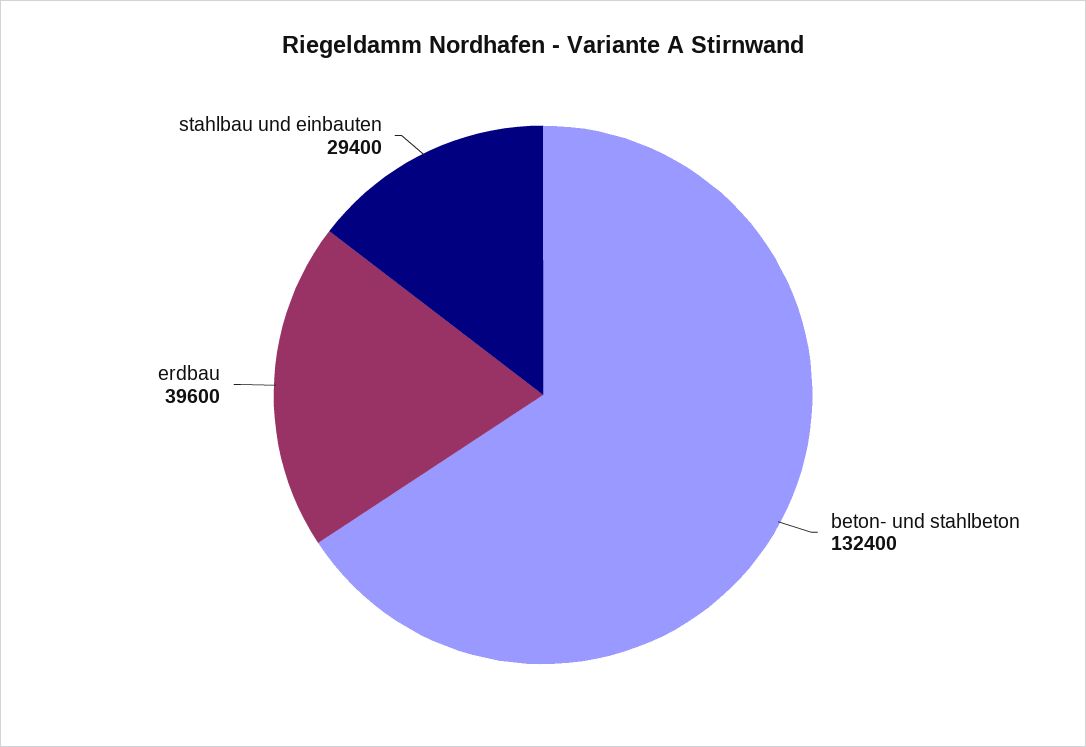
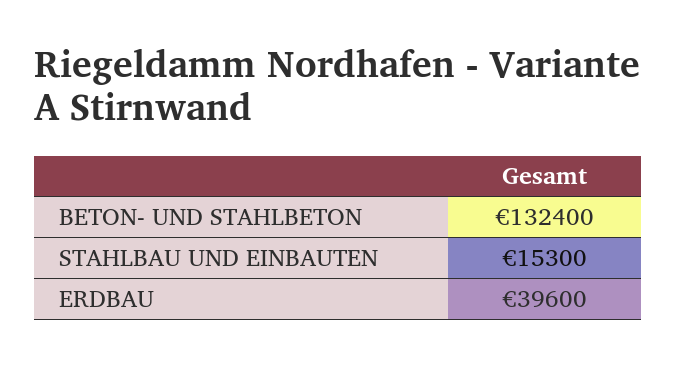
  {
    "beton- und stahlbeton": 132400,
    "erdbau": 39600,
-   "stahlbau und einbauten": 29400
+   "stahlbau und einbauten": 15300
  }

